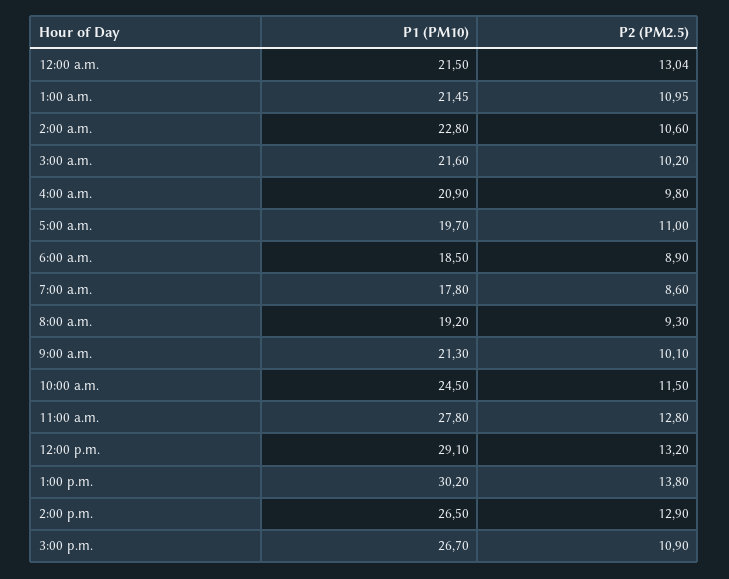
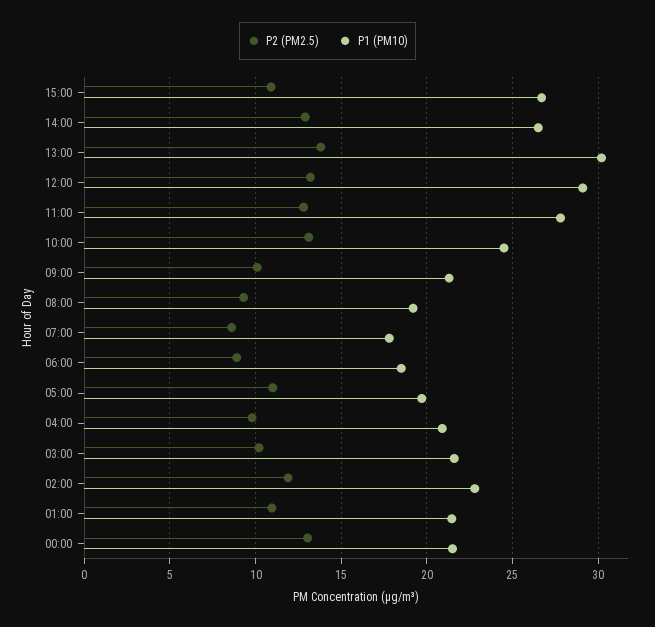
  {
    "P1 (PM10)": {
      "12:00 a.m.": 21.5,
      "1:00 a.m.": 21.45,
      "2:00 a.m.": 22.8,
      "3:00 a.m.": 21.6,
      "4:00 a.m.": 20.9,
      "5:00 a.m.": 19.7,
      "6:00 a.m.": 18.5,
      "7:00 a.m.": 17.8,
      "8:00 a.m.": 19.2,
      "9:00 a.m.": 21.3,
      "10:00 a.m.": 24.5,
      "11:00 a.m.": 27.8,
      "12:00 p.m.": 29.1,
      "1:00 p.m.": 30.2,
      "2:00 p.m.": 26.5,
      "3:00 p.m.": 26.7
    },
    "P2 (PM2.5)": {
      "12:00 a.m.": 13.04,
      "1:00 a.m.": 10.95,
-     "2:00 a.m.": 10.6,
+     "2:00 a.m.": 12,
      "3:00 a.m.": 10.2,
      "4:00 a.m.": 9.8,
      "5:00 a.m.": 11,
      "6:00 a.m.": 8.9,
      "7:00 a.m.": 8.6,
      "8:00 a.m.": 9.3,
      "9:00 a.m.": 10.1,
-     "10:00 a.m.": 11.5,
+     "10:00 a.m.": 13,
      "11:00 a.m.": 12.8,
      "12:00 p.m.": 13.2,
      "1:00 p.m.": 13.8,
      "2:00 p.m.": 12.9,
      "3:00 p.m.": 10.9
    }
  }

